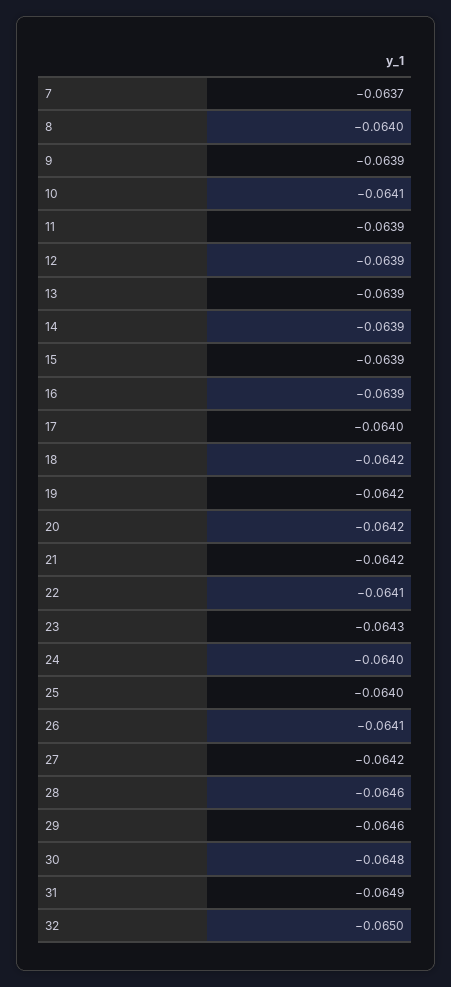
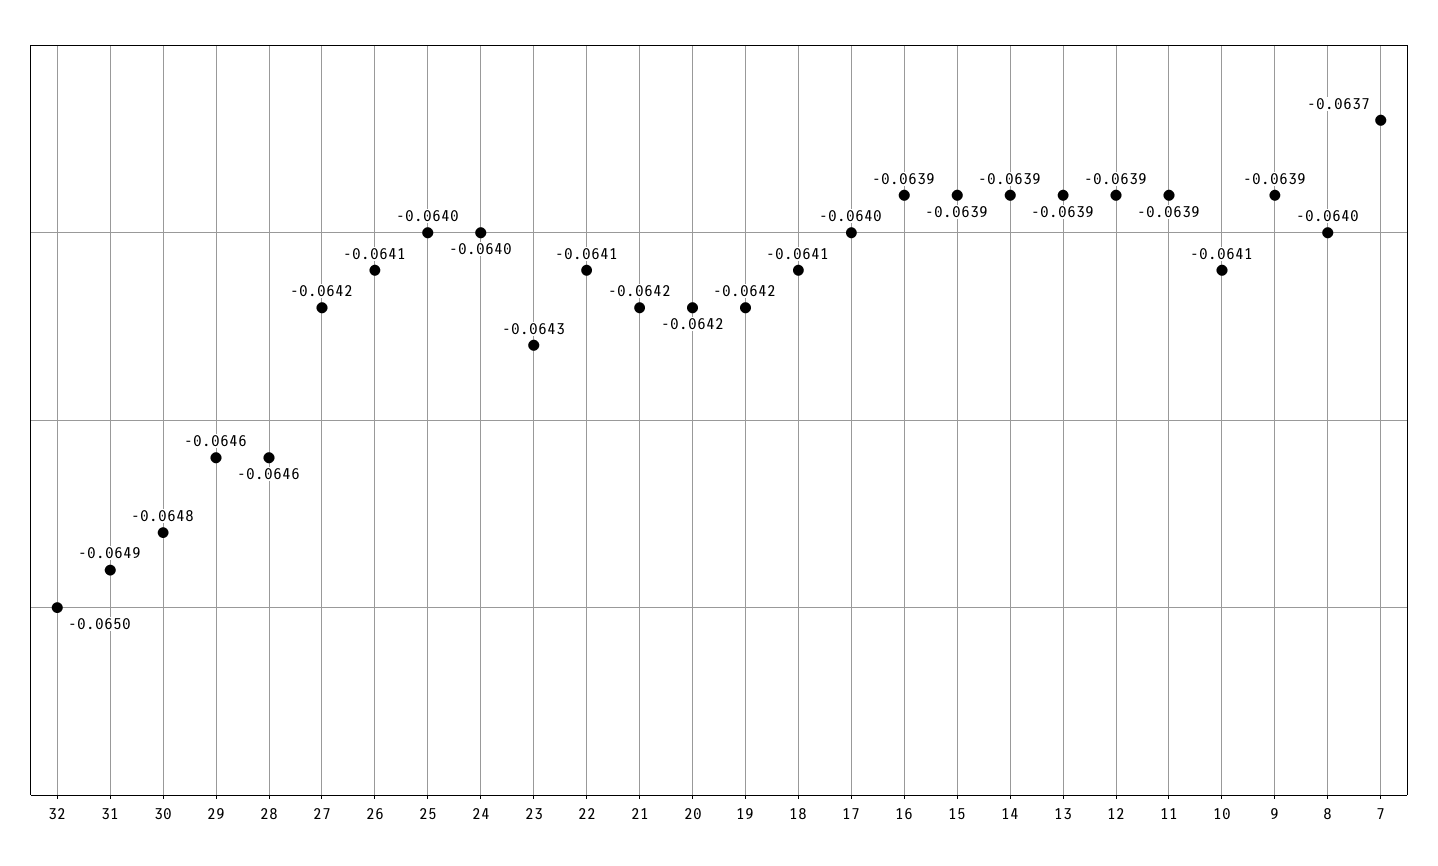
  {
    "7": -0.0637,
    "8": -0.064,
    "9": -0.0639,
    "10": -0.0641,
    "11": -0.0639,
    "12": -0.0639,
    "13": -0.0639,
    "14": -0.0639,
    "15": -0.0639,
    "16": -0.0639,
    "17": -0.064,
-   "18": -0.0642,
+   "18": -0.0641,
    "19": -0.0642,
    "20": -0.0642,
    "21": -0.0642,
    "22": -0.0641,
    "23": -0.0643,
    "24": -0.064,
    "25": -0.064,
    "26": -0.0641,
    "27": -0.0642,
    "28": -0.0646,
    "29": -0.0646,
    "30": -0.0648,
    "31": -0.0649,
    "32": -0.065
  }

